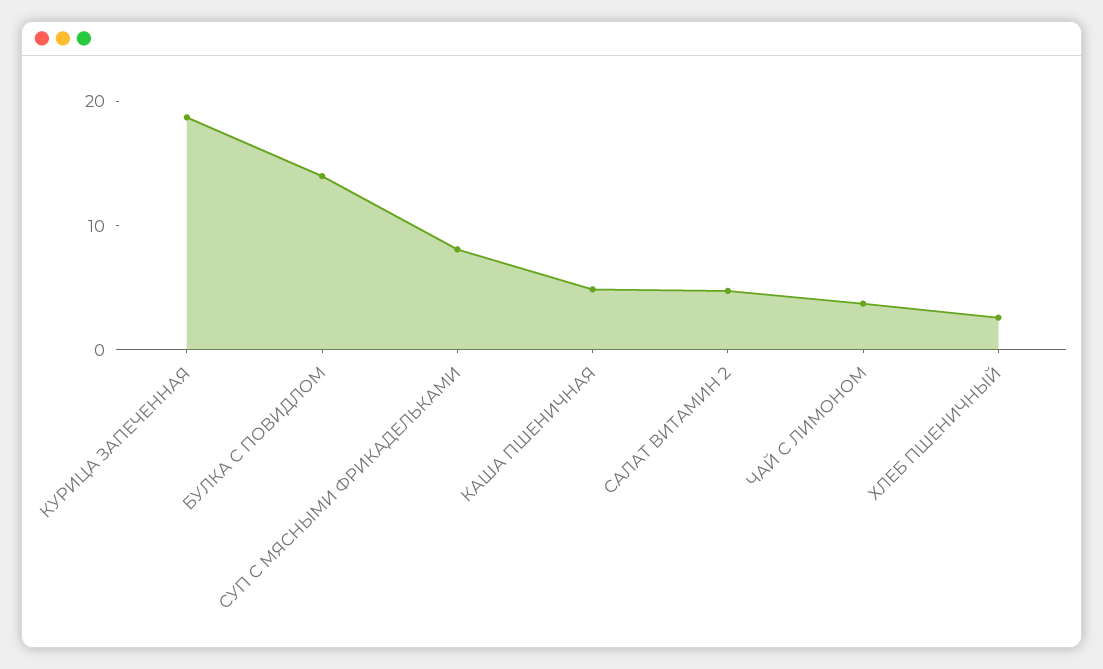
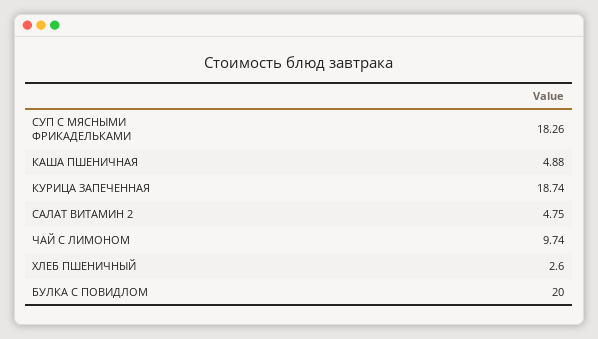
  {
    "КУРИЦА ЗАПЕЧЕННАЯ": 18.74,
-   "БУЛКА С ПОВИДЛОМ": 14,
+   "БУЛКА С ПОВИДЛОМ": 20,
-   "СУП С МЯСНЫМИ ФРИКАДЕЛЬКАМИ": 8,
+   "СУП С МЯСНЫМИ ФРИКАДЕЛЬКАМИ": 18.26,
    "КАША ПШЕНИЧНАЯ": 4.88,
    "САЛАТ ВИТАМИН 2": 4.75,
-   "ЧАЙ С ЛИМОНОМ": 4,
+   "ЧАЙ С ЛИМОНОМ": 9.74,
    "ХЛЕБ ПШЕНИЧНЫЙ": 2.6
  }

